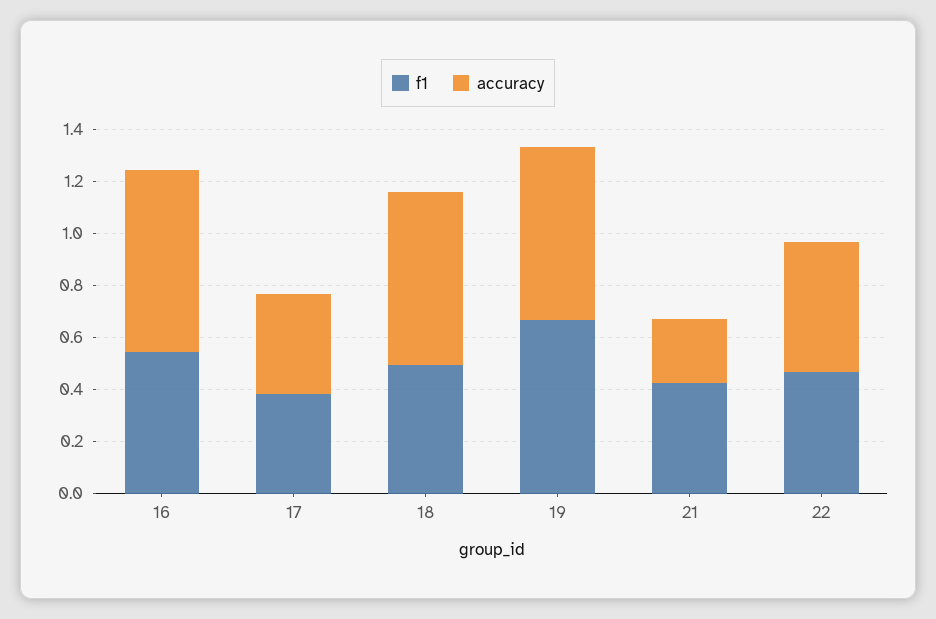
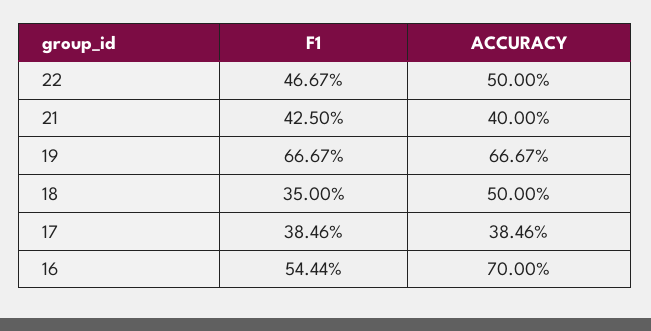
  {
    "f1": {
      "16": 0.5444,
      "17": 0.3846,
-     "18": 0.5,
+     "18": 0.35,
      "19": 0.6667,
      "21": 0.425,
      "22": 0.4667
    },
    "accuracy": {
      "16": 0.7,
      "17": 0.3846,
-     "18": 0.65,
+     "18": 0.5,
      "19": 0.6667,
-     "21": 0.25,
+     "21": 0.4,
      "22": 0.5
    }
  }

